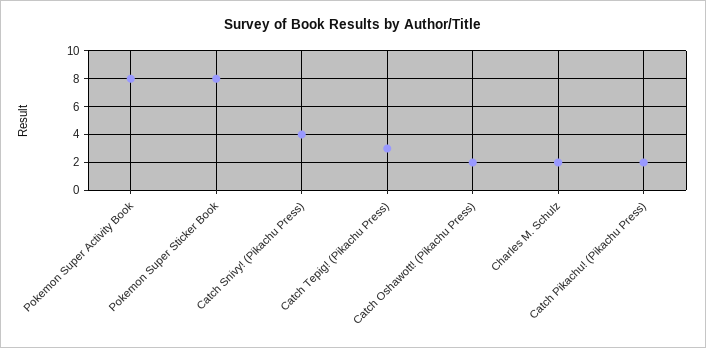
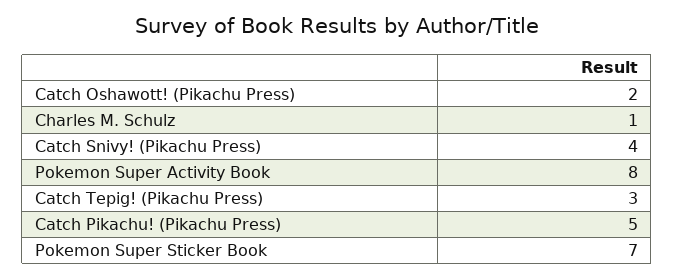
  {
    "Pokemon Super Activity Book": 8,
-   "Pokemon Super Sticker Book": 8,
+   "Pokemon Super Sticker Book": 7,
    "Catch Snivy! (Pikachu Press)": 4,
    "Catch Tepig! (Pikachu Press)": 3,
    "Catch Oshawott! (Pikachu Press)": 2,
-   "Charles M. Schulz": 2,
+   "Charles M. Schulz": 1,
-   "Catch Pikachu! (Pikachu Press)": 2
+   "Catch Pikachu! (Pikachu Press)": 5
  }

